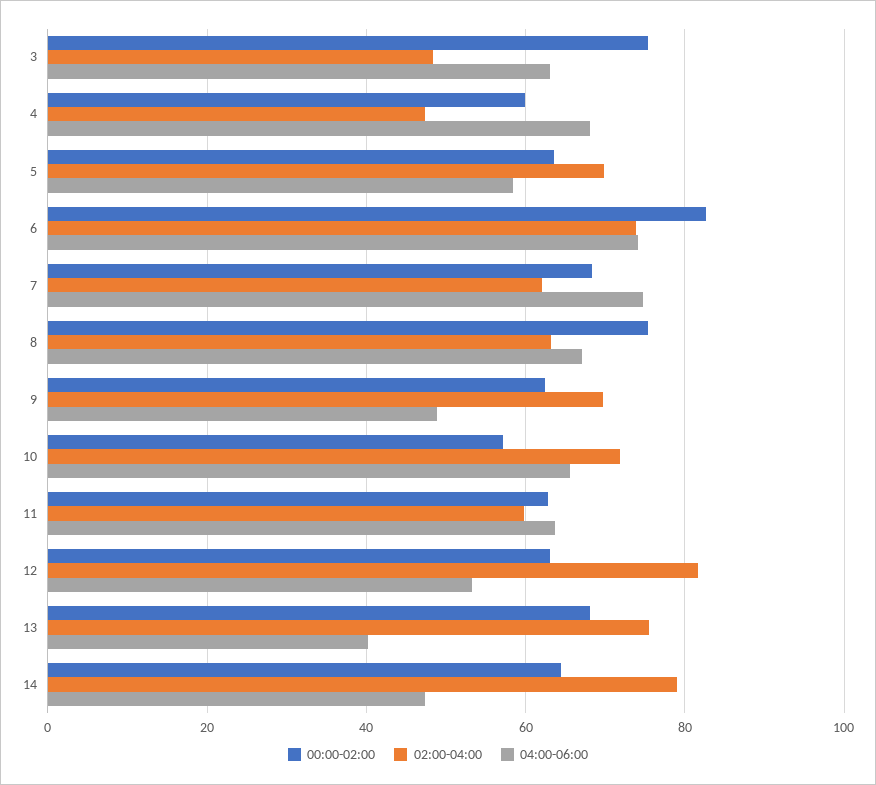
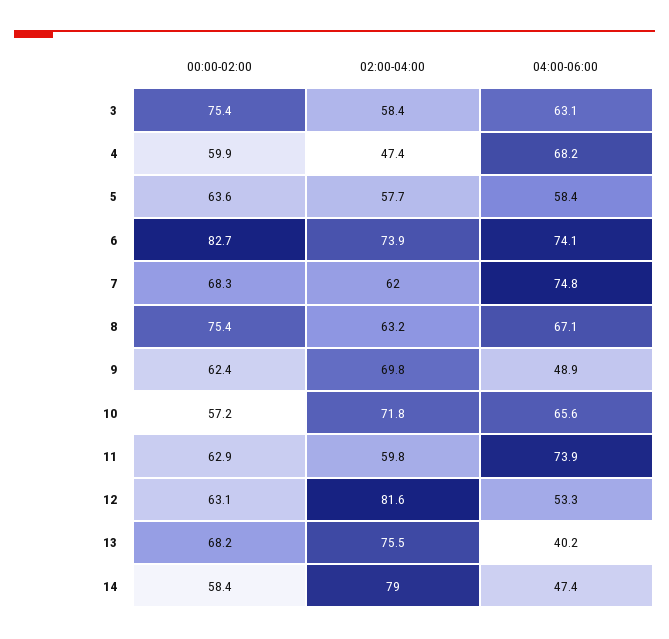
  {
    "00:00-02:00": {
      "3": 75.4,
      "4": 59.9,
      "5": 63.6,
      "6": 82.7,
      "7": 68.3,
      "8": 75.4,
      "9": 62.4,
      "10": 57.2,
      "11": 62.9,
      "12": 63.1,
      "13": 68.2,
-     "14": 64
+     "14": 58.4
    },
    "02:00-04:00": {
-     "3": 48,
+     "3": 58.4,
      "4": 47.4,
-     "5": 70,
+     "5": 57.7,
      "6": 73.9,
      "7": 62,
      "8": 63.2,
      "9": 69.8,
      "10": 71.8,
      "11": 59.8,
      "12": 81.6,
      "13": 75.5,
      "14": 79
    },
    "04:00-06:00": {
      "3": 63.1,
      "4": 68.2,
      "5": 58.4,
      "6": 74.1,
      "7": 74.8,
      "8": 67.1,
      "9": 48.9,
      "10": 65.6,
-     "11": 64,
+     "11": 73.9,
      "12": 53.3,
      "13": 40.2,
      "14": 47.4
    }
  }

